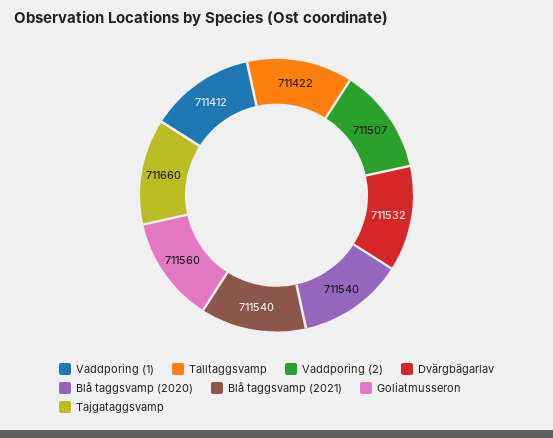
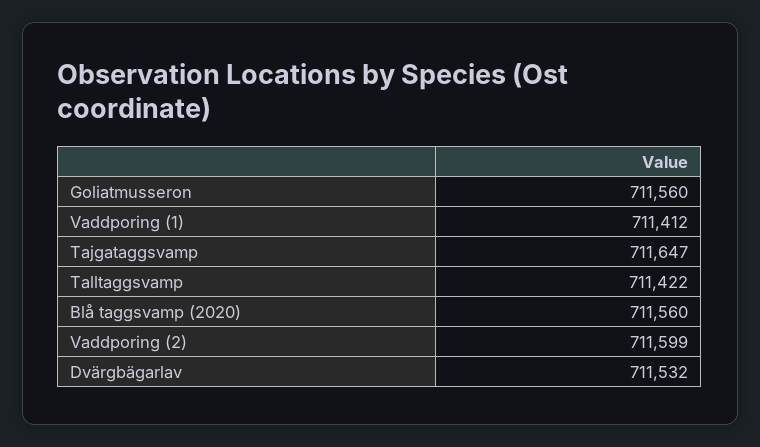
  {
    "Vaddporing (1)": 711412,
    "Talltaggsvamp": 711422,
-   "Vaddporing (2)": 711507,
+   "Vaddporing (2)": 711599,
    "Dvärgbägarlav": 711532,
-   "Blå taggsvamp (2020)": 711540,
+   "Blå taggsvamp (2020)": 711560,
-   "Blå taggsvamp (2021)": 711540,
    "Goliatmusseron": 711560,
-   "Tajgataggsvamp": 711660
+   "Tajgataggsvamp": 711647
  }

